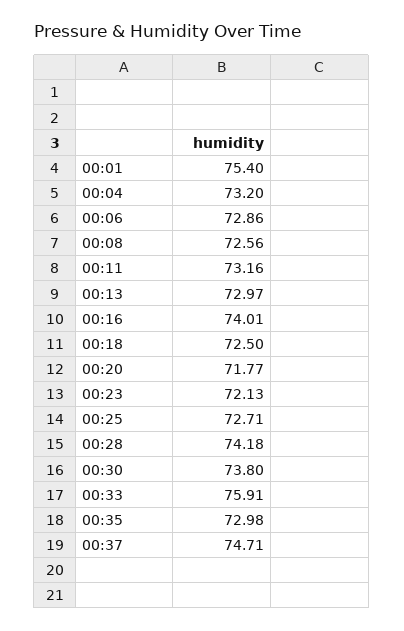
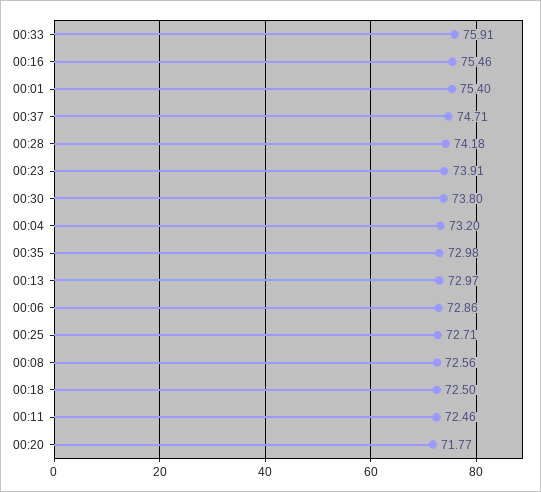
  {
    "00:01": 75.4,
    "00:04": 73.2,
    "00:06": 72.86,
    "00:08": 72.56,
-   "00:11": 73.16,
+   "00:11": 72.46,
    "00:13": 72.97,
-   "00:16": 74.01,
+   "00:16": 75.46,
    "00:18": 72.5,
    "00:20": 71.77,
-   "00:23": 72.13,
+   "00:23": 73.91,
    "00:25": 72.71,
    "00:28": 74.18,
    "00:30": 73.8,
    "00:33": 75.91,
    "00:35": 72.98,
    "00:37": 74.71
  }

